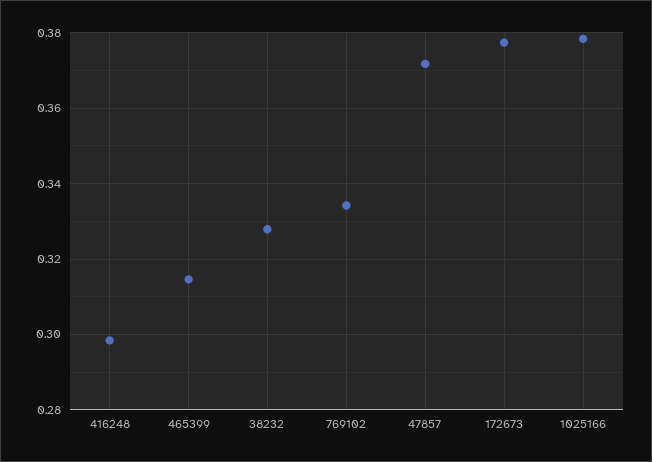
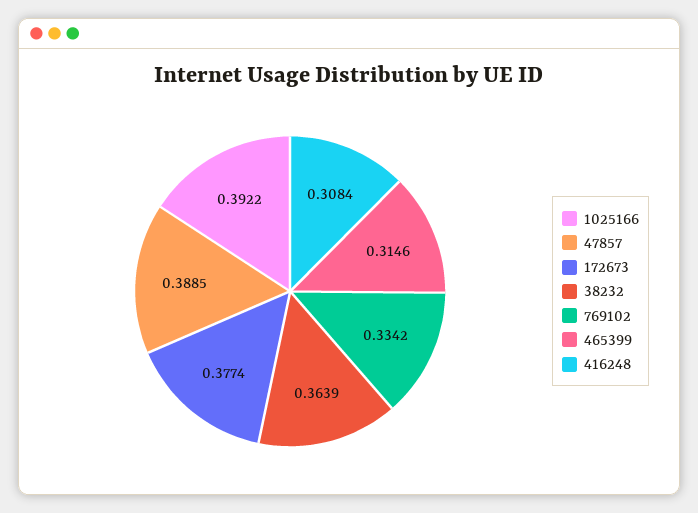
  {
-   "416248": 0.298,
+   "416248": 0.3084,
    "465399": 0.3146,
-   "38232": 0.328,
+   "38232": 0.3639,
    "769102": 0.3342,
-   "47857": 0.372,
+   "47857": 0.3885,
    "172673": 0.3774,
-   "1025166": 0.378
+   "1025166": 0.3922
  }

